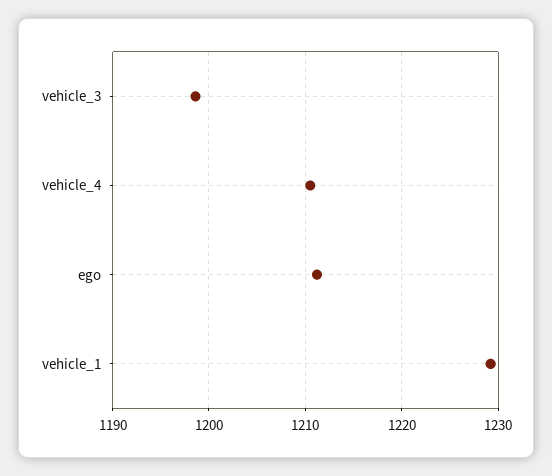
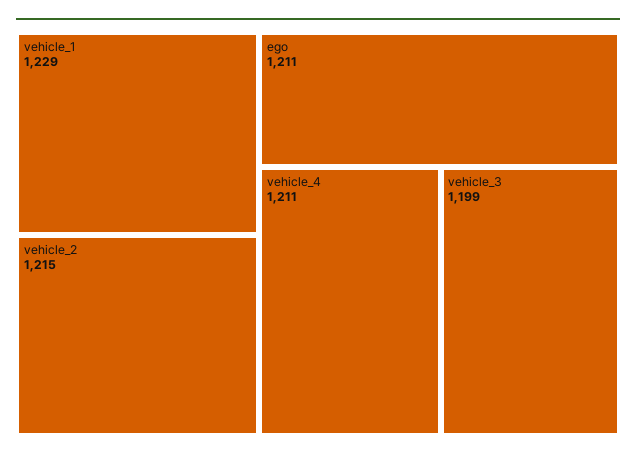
  {
    "vehicle_3": 1199,
    "vehicle_4": 1211,
    "ego": 1211,
-   "vehicle_1": 1229
+   "vehicle_1": 1229,
+   "vehicle_2": 1215
  }

